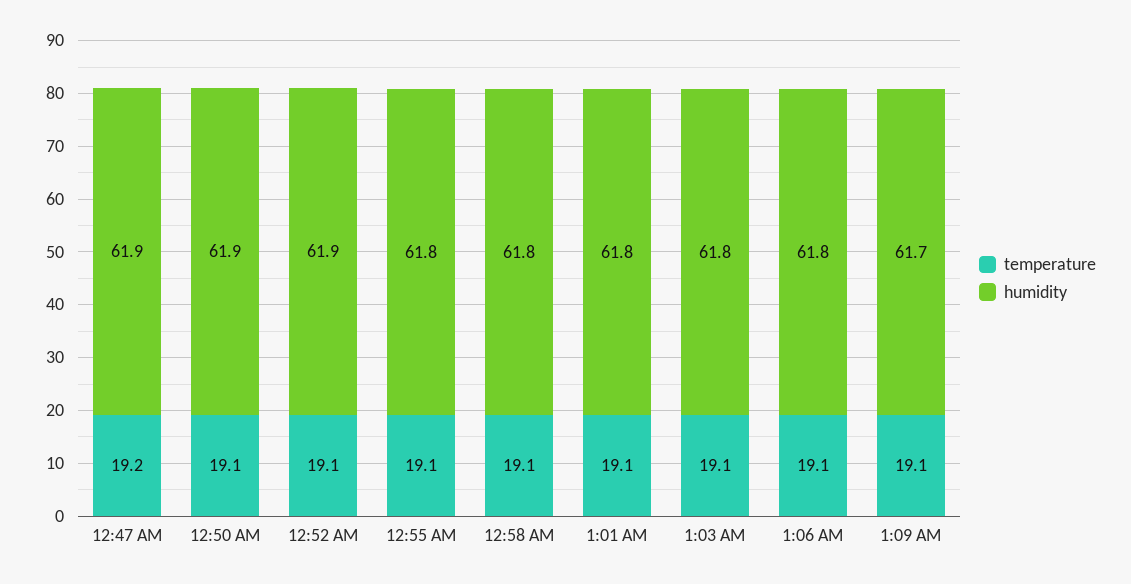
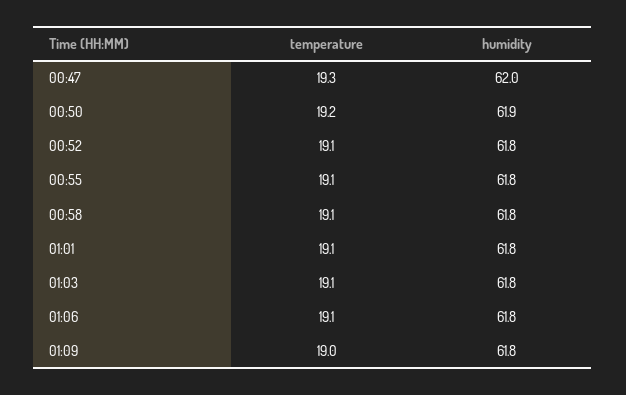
  {
    "temperature": {
-     "12:47 AM": 19.2,
+     "12:47 AM": 19.3,
-     "12:50 AM": 19.1,
+     "12:50 AM": 19.2,
      "12:52 AM": 19.1,
      "12:55 AM": 19.1,
      "12:58 AM": 19.1,
      "1:01 AM": 19.1,
      "1:03 AM": 19.1,
      "1:06 AM": 19.1,
-     "1:09 AM": 19.1
+     "1:09 AM": 19
    },
    "humidity": {
-     "12:47 AM": 61.9,
+     "12:47 AM": 62,
      "12:50 AM": 61.9,
-     "12:52 AM": 61.9,
+     "12:52 AM": 61.8,
      "12:55 AM": 61.8,
      "12:58 AM": 61.8,
      "1:01 AM": 61.8,
      "1:03 AM": 61.8,
      "1:06 AM": 61.8,
-     "1:09 AM": 61.7
+     "1:09 AM": 61.8
    }
  }

